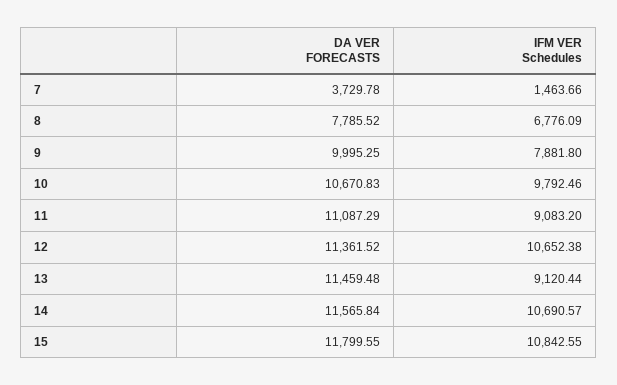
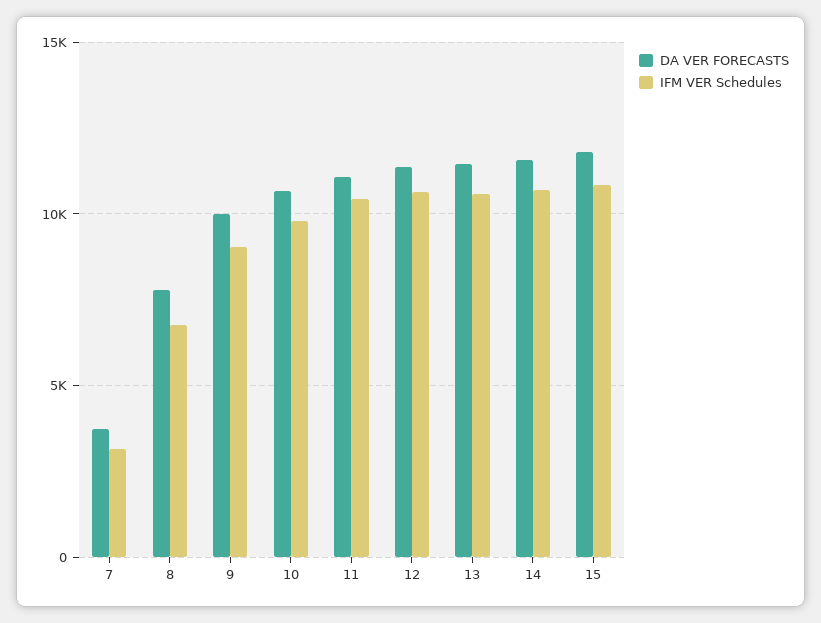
  {
    "DA VER FORECASTS": {
      "7": 3729.78,
      "8": 7785.52,
      "9": 9995.25,
      "10": 10670.83,
      "11": 11087.29,
      "12": 11361.52,
      "13": 11459.48,
      "14": 11565.84,
      "15": 11799.55
    },
    "IFM VER Schedules": {
-     "7": 1463.66,
+     "7": 3000,
      "8": 6776.09,
-     "9": 7881.8,
+     "9": 9000,
      "10": 9792.46,
-     "11": 9083.2,
+     "11": 10500,
      "12": 10652.38,
-     "13": 9120.44,
+     "13": 10500,
      "14": 10690.57,
      "15": 10842.55
    }
  }

